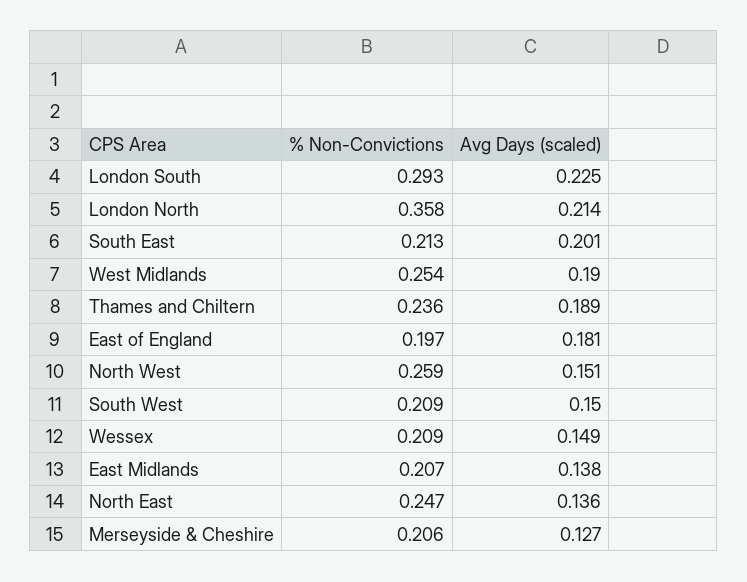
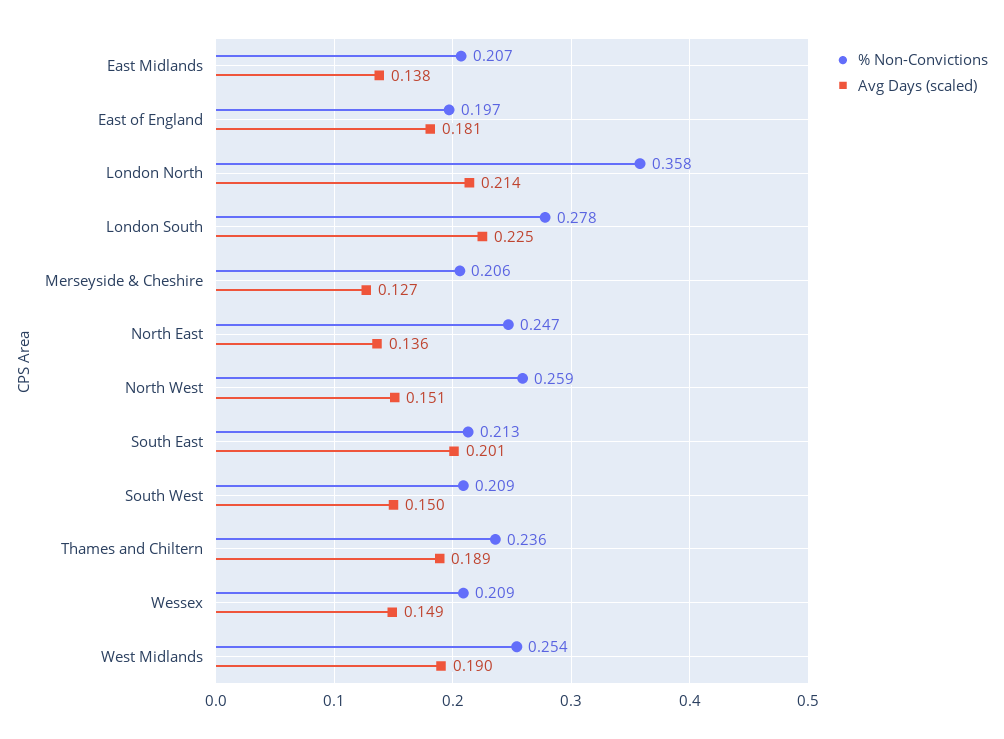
  {
    "% Non-Convictions": {
-     "London South": 0.293,
+     "London South": 0.278,
      "London North": 0.358,
      "South East": 0.213,
      "West Midlands": 0.254,
      "Thames and Chiltern": 0.236,
      "East of England": 0.197,
      "North West": 0.259,
      "South West": 0.209,
      "Wessex": 0.209,
      "East Midlands": 0.207,
      "North East": 0.247,
      "Merseyside & Cheshire": 0.206
    },
    "Avg Days (scaled)": {
      "London South": 0.225,
      "London North": 0.214,
      "South East": 0.201,
      "West Midlands": 0.19,
      "Thames and Chiltern": 0.189,
      "East of England": 0.181,
      "North West": 0.151,
      "South West": 0.15,
      "Wessex": 0.149,
      "East Midlands": 0.138,
      "North East": 0.136,
      "Merseyside & Cheshire": 0.127
    }
  }

